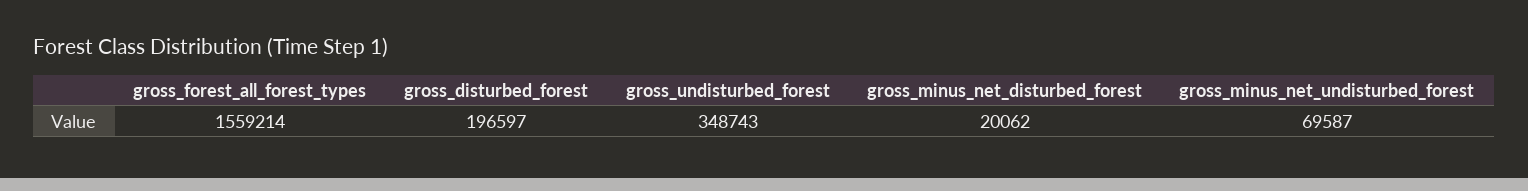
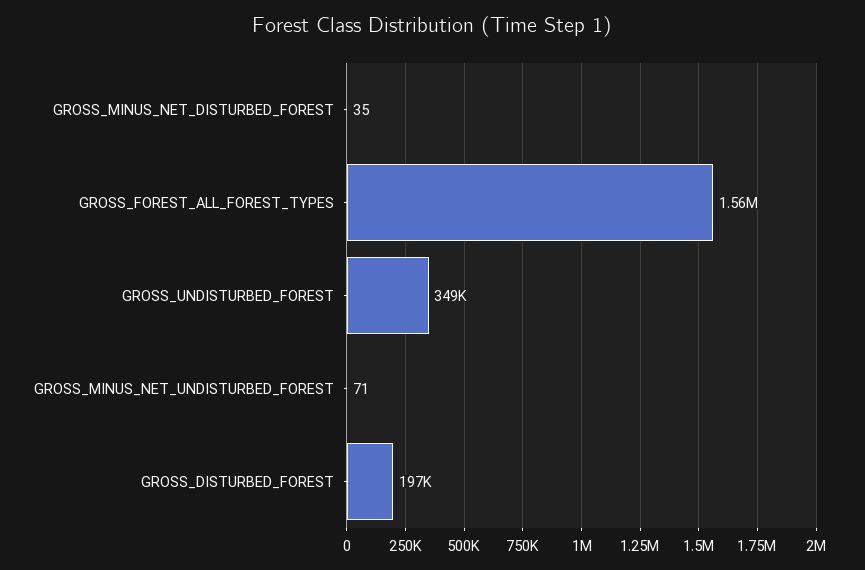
  {
    "gross_forest_all_forest_types": 1559214,
    "gross_disturbed_forest": 196597,
    "gross_undisturbed_forest": 348743,
-   "gross_minus_net_disturbed_forest": 20062,
+   "gross_minus_net_disturbed_forest": 35,
-   "gross_minus_net_undisturbed_forest": 69587
+   "gross_minus_net_undisturbed_forest": 71
  }

